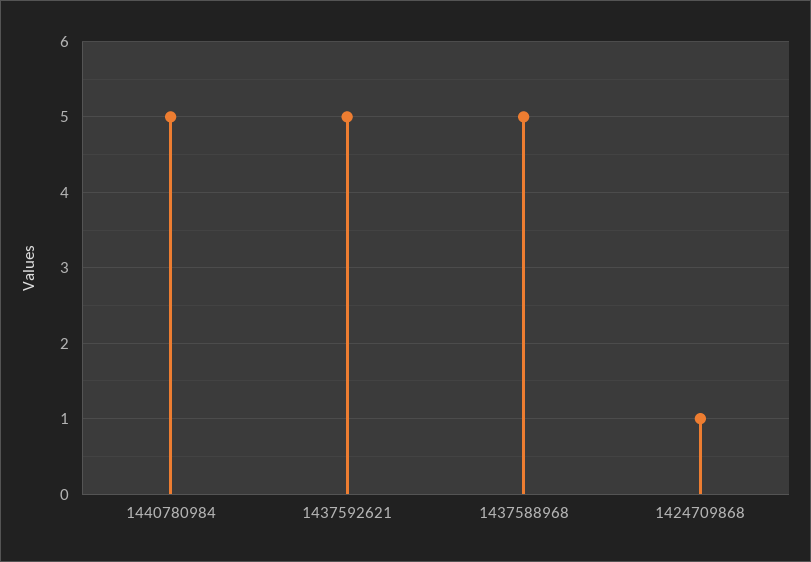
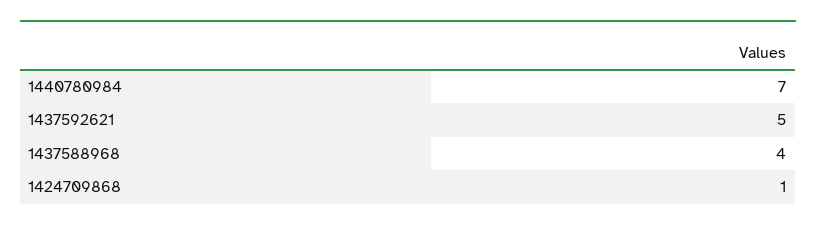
  {
-   "1440780984": 5,
+   "1440780984": 7,
    "1437592621": 5,
-   "1437588968": 5,
+   "1437588968": 4,
    "1424709868": 1
  }

